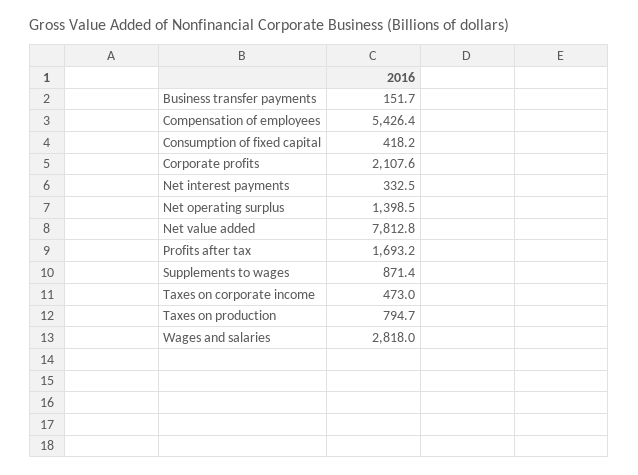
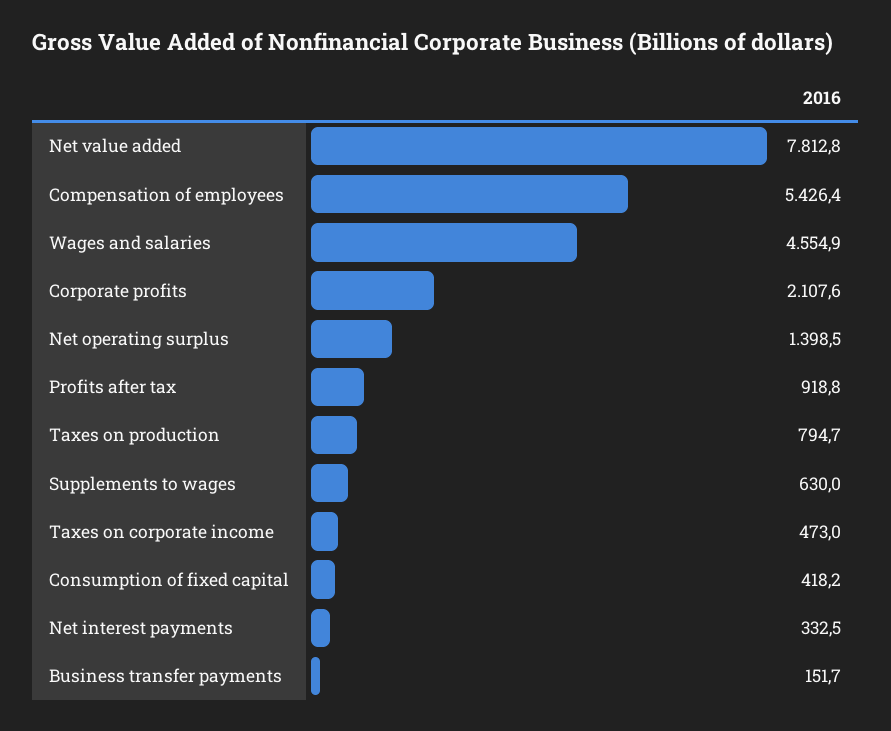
  {
    "Business transfer payments": 151.7,
    "Compensation of employees": 5426.4,
    "Consumption of fixed capital": 418.2,
    "Corporate profits": 2107.6,
    "Net interest payments": 332.5,
    "Net operating surplus": 1398.5,
    "Net value added": 7812.8,
-   "Profits after tax": 1693.2,
+   "Profits after tax": 918.8,
-   "Supplements to wages": 871.4,
+   "Supplements to wages": 630,
    "Taxes on corporate income": 473,
    "Taxes on production": 794.7,
-   "Wages and salaries": 2818
+   "Wages and salaries": 4554.9
  }

